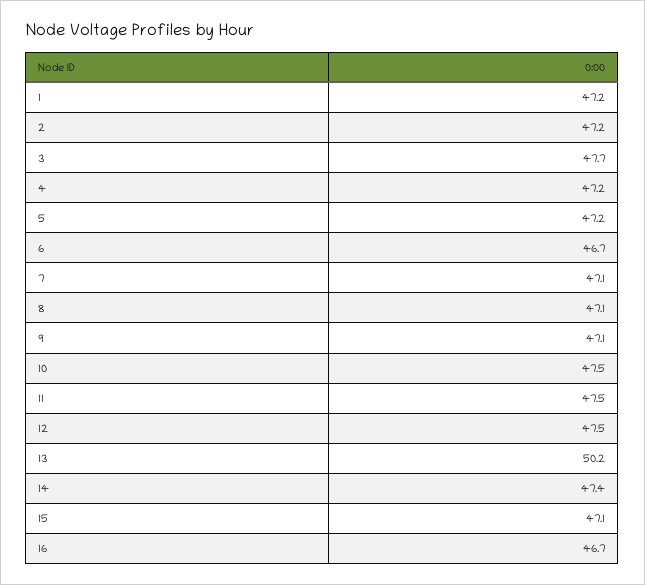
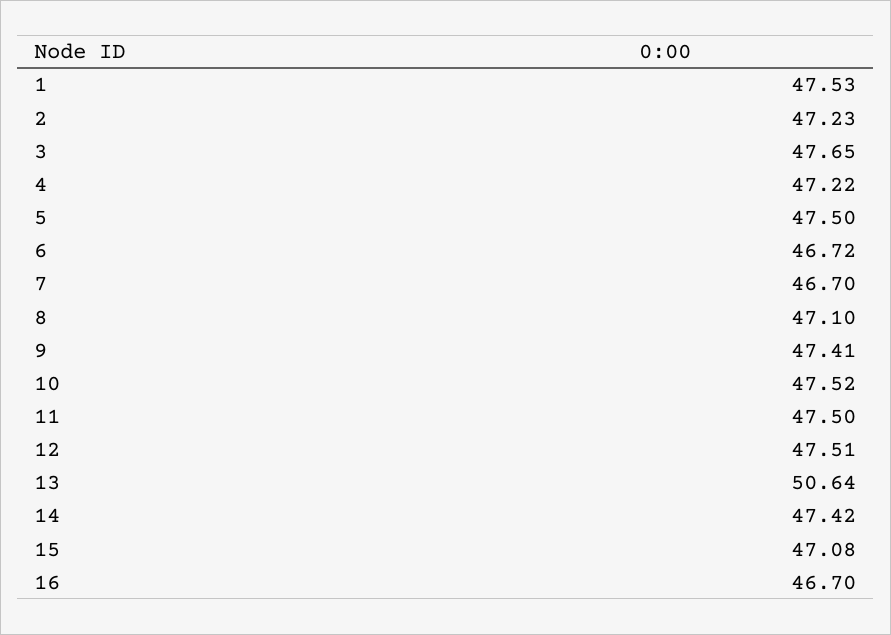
  {
-   "1": 47.2,
+   "1": 47.53,
    "2": 47.23,
    "3": 47.65,
    "4": 47.22,
-   "5": 47.2,
+   "5": 47.5,
    "6": 46.72,
-   "7": 47.1,
+   "7": 46.7,
    "8": 47.1,
-   "9": 47.1,
+   "9": 47.41,
    "10": 47.52,
    "11": 47.5,
    "12": 47.51,
-   "13": 50.2,
+   "13": 50.64,
    "14": 47.42,
    "15": 47.08,
    "16": 46.7
  }

